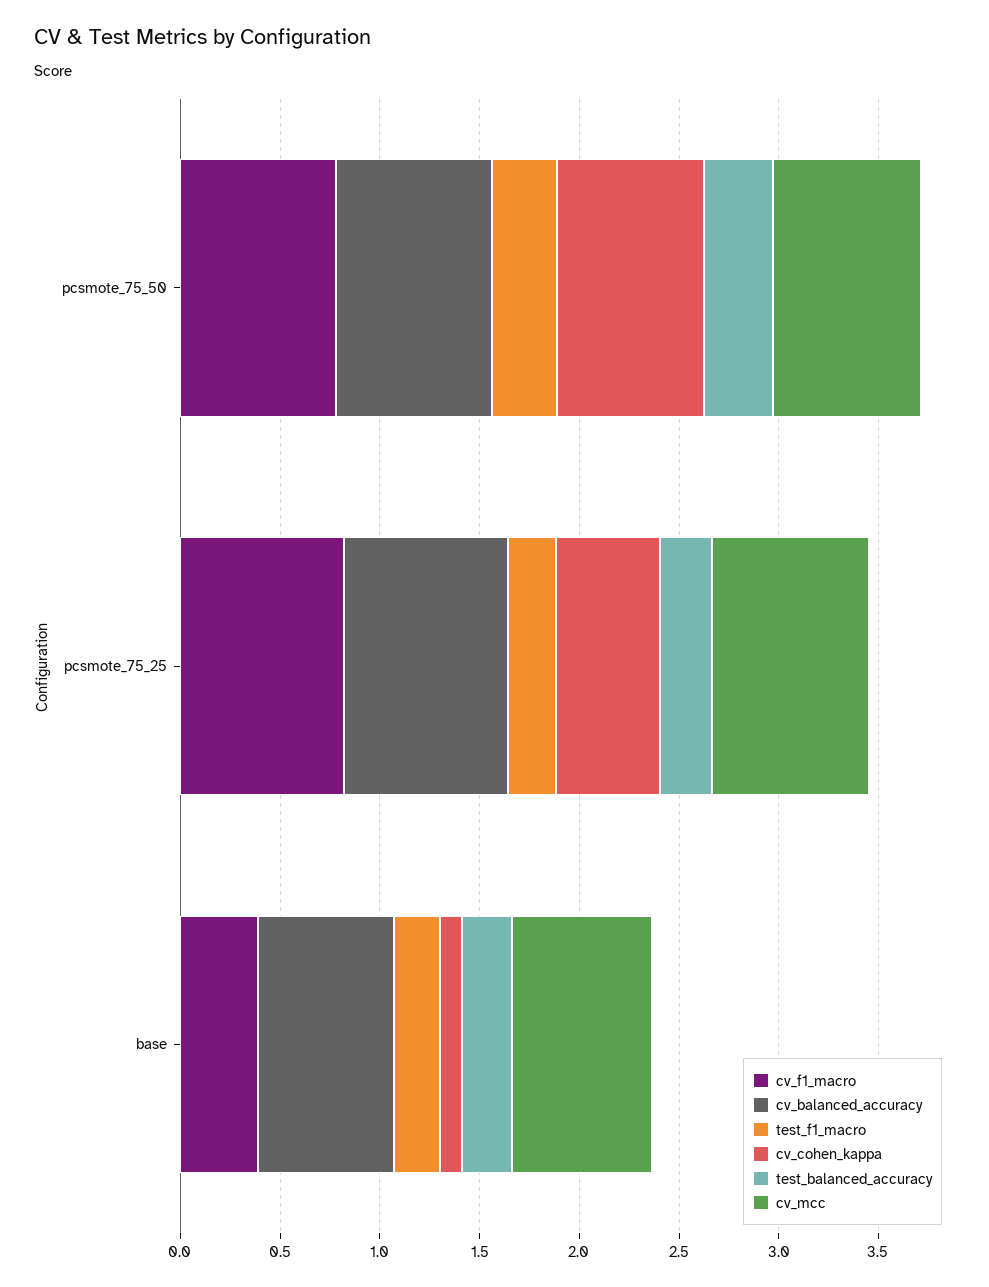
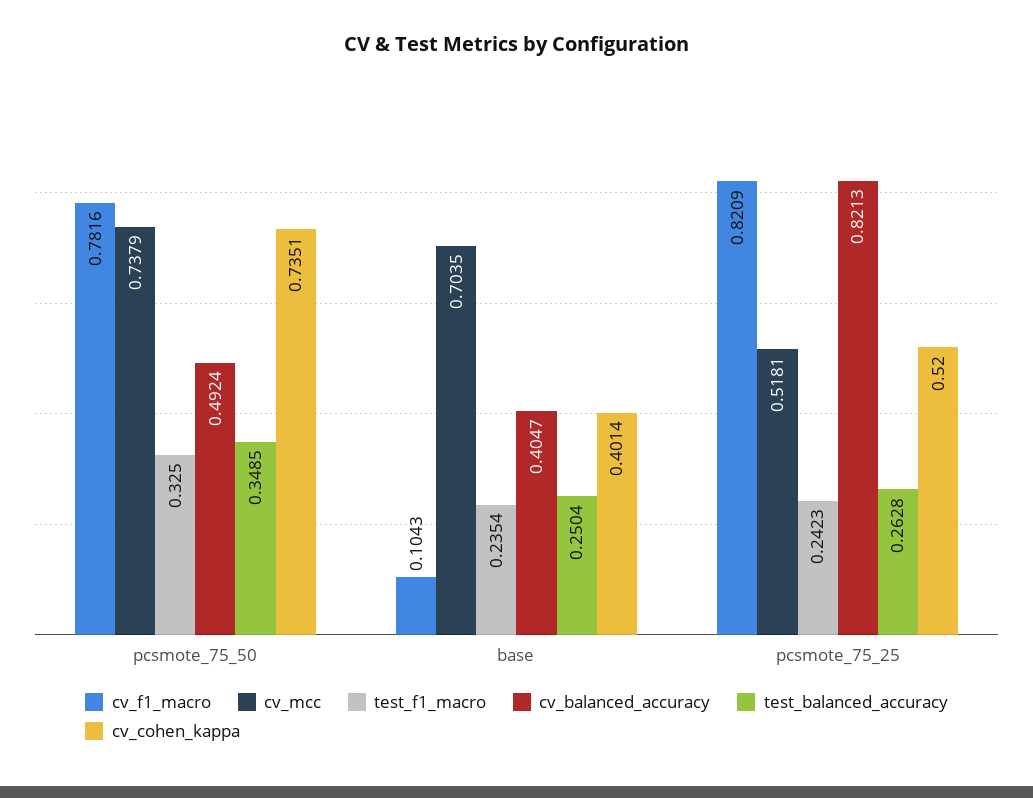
  {
    "cv_f1_macro": {
      "pcsmote_75_50": 0.7816,
      "pcsmote_75_25": 0.8209,
-     "base": 0.4
+     "base": 0.1043
    },
    "cv_balanced_accuracy": {
-     "pcsmote_75_50": 0.8,
+     "pcsmote_75_50": 0.4924,
      "pcsmote_75_25": 0.8213,
-     "base": 0.7
+     "base": 0.4047
    },
    "test_f1_macro": {
      "pcsmote_75_50": 0.325,
      "pcsmote_75_25": 0.2423,
      "base": 0.2354
    },
    "cv_cohen_kappa": {
      "pcsmote_75_50": 0.7351,
      "pcsmote_75_25": 0.52,
-     "base": 0.1
+     "base": 0.4014
    },
    "test_balanced_accuracy": {
      "pcsmote_75_50": 0.3485,
      "pcsmote_75_25": 0.2628,
      "base": 0.2504
    },
    "cv_mcc": {
      "pcsmote_75_50": 0.7379,
-     "pcsmote_75_25": 0.8,
+     "pcsmote_75_25": 0.5181,
      "base": 0.7035
    }
  }

